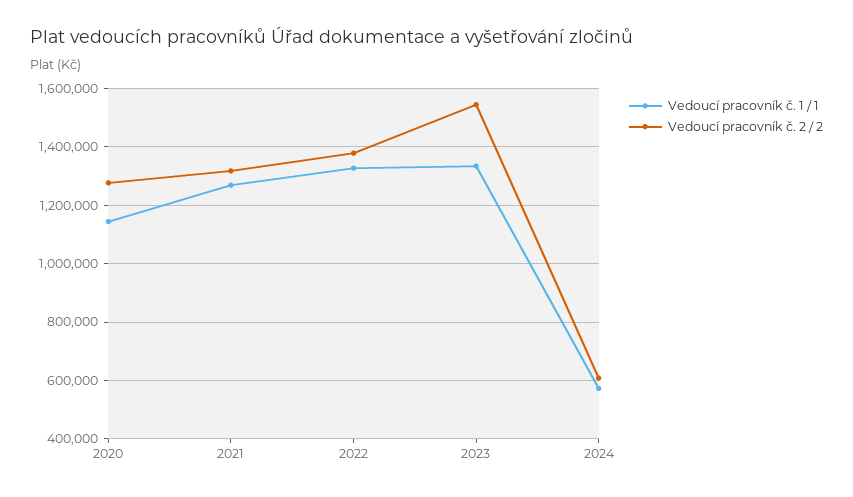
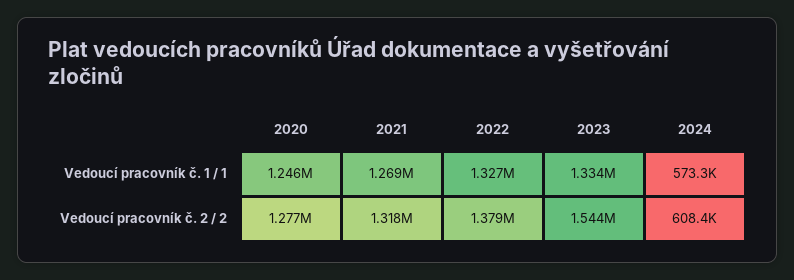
  {
    "Vedoucí pracovník č. 1 / 1": {
-     "2020": 1150000,
+     "2020": 1246000,
      "2021": 1269000,
      "2022": 1327000,
      "2023": 1334000,
      "2024": 573300
    },
    "Vedoucí pracovník č. 2 / 2": {
      "2020": 1277000,
      "2021": 1318000,
      "2022": 1379000,
      "2023": 1544000,
      "2024": 608400
    }
  }

